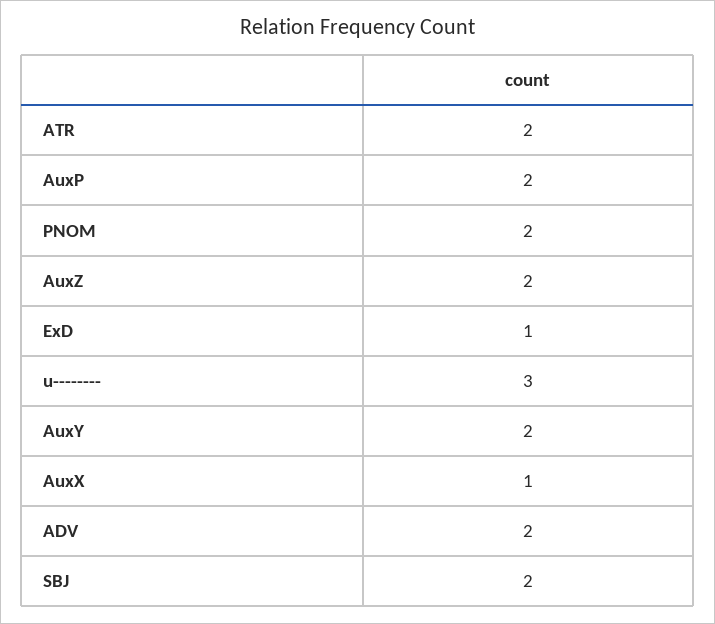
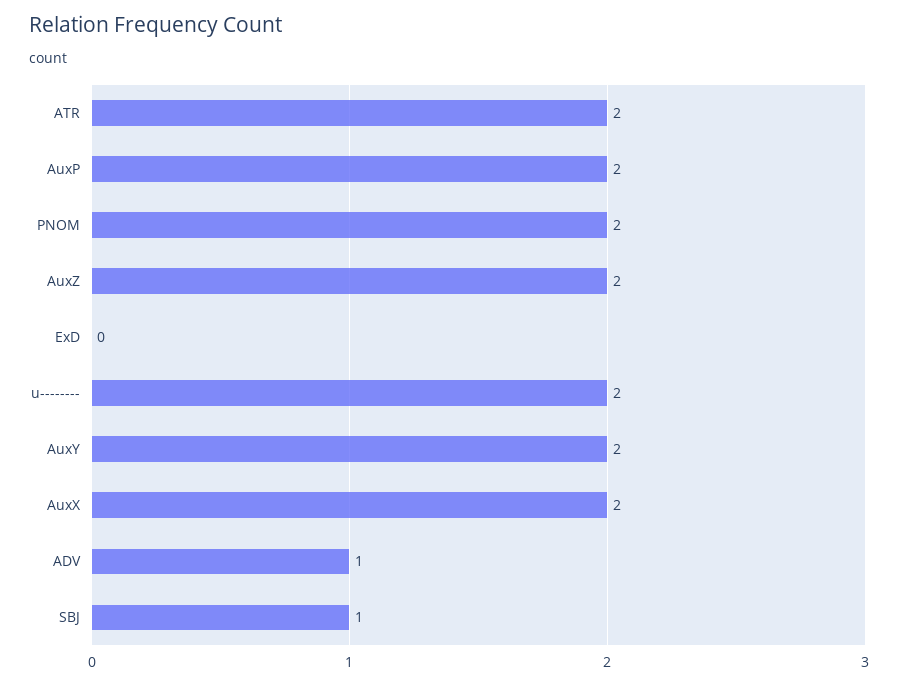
  {
    "ATR": 2,
    "AuxP": 2,
    "PNOM": 2,
    "AuxZ": 2,
-   "ExD": 1,
+   "ExD": 0,
-   "u--------": 3,
+   "u--------": 2,
    "AuxY": 2,
-   "AuxX": 1,
+   "AuxX": 2,
-   "ADV": 2,
+   "ADV": 1,
-   "SBJ": 2
+   "SBJ": 1
  }

